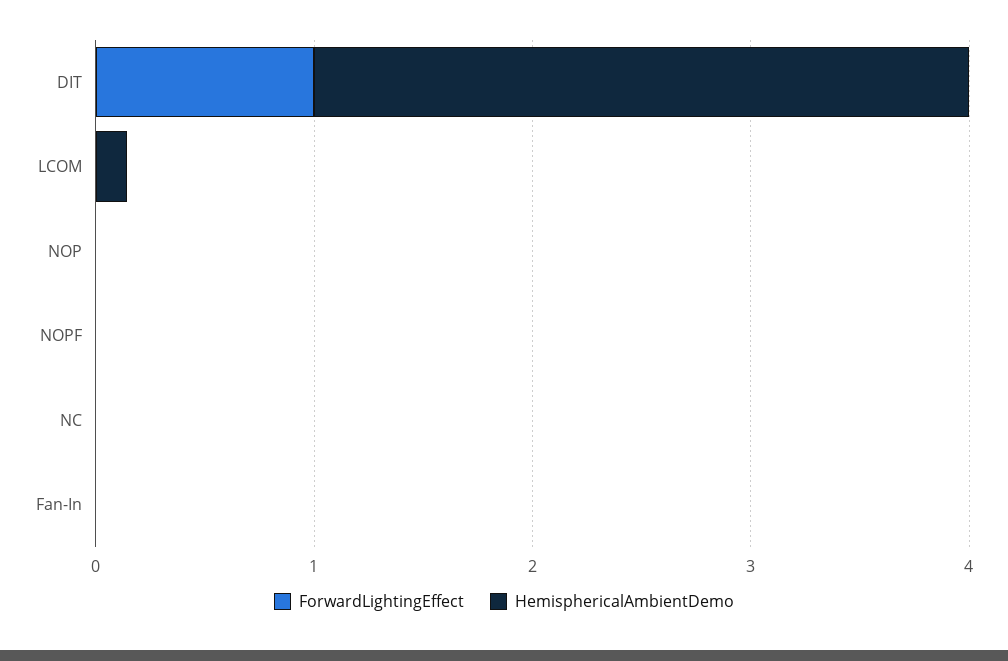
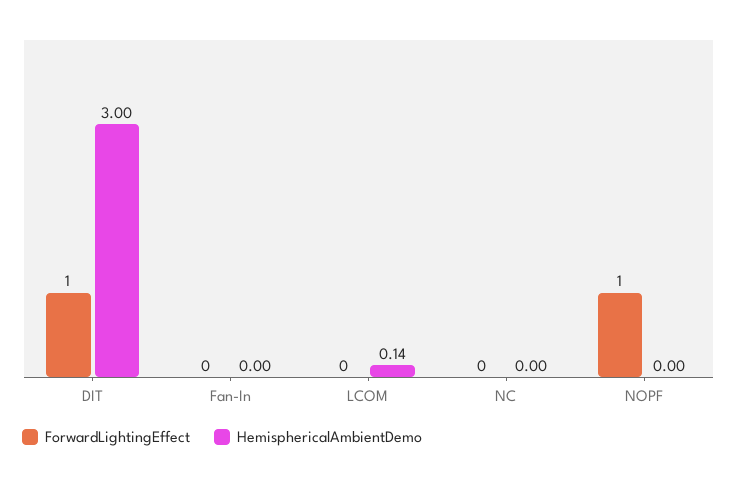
  {
    "ForwardLightingEffect": {
      "DIT": 1,
      "LCOM": 0,
-     "NOP": 0,
-     "NOPF": 0,
+     "NOPF": 1,
      "NC": 0,
      "Fan-In": 0
    },
    "HemisphericalAmbientDemo": {
      "DIT": 3,
      "LCOM": 0.14,
-     "NOP": 0,
      "NOPF": 0,
      "NC": 0,
      "Fan-In": 0
    }
  }

